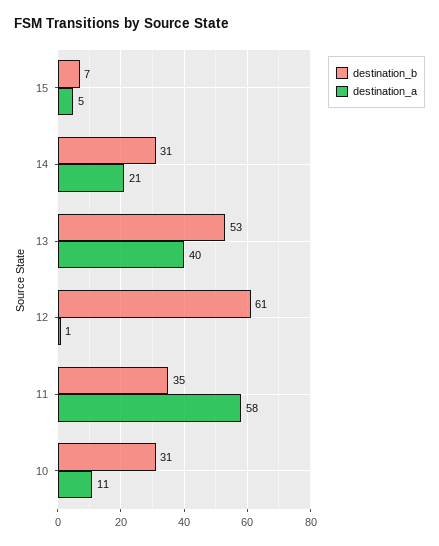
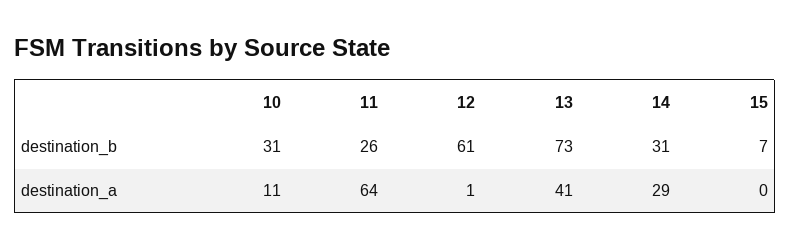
  {
    "destination_b": {
      "15": 7,
      "14": 31,
-     "13": 53,
+     "13": 73,
      "12": 61,
-     "11": 35,
+     "11": 26,
      "10": 31
    },
    "destination_a": {
-     "15": 5,
+     "15": 0,
-     "14": 21,
+     "14": 29,
-     "13": 40,
+     "13": 41,
      "12": 1,
-     "11": 58,
+     "11": 64,
      "10": 11
    }
  }

